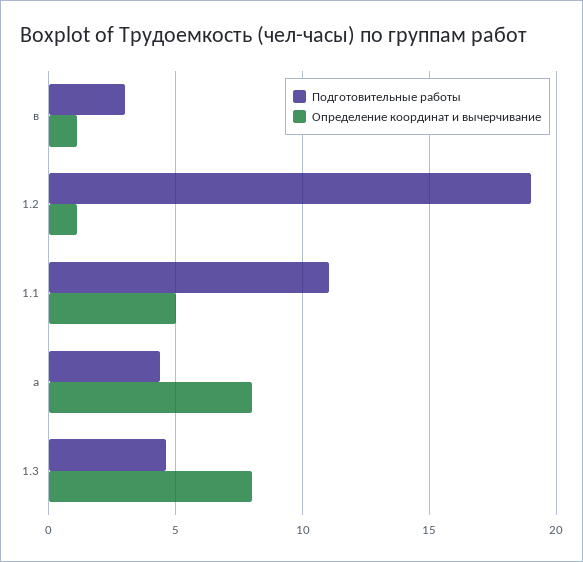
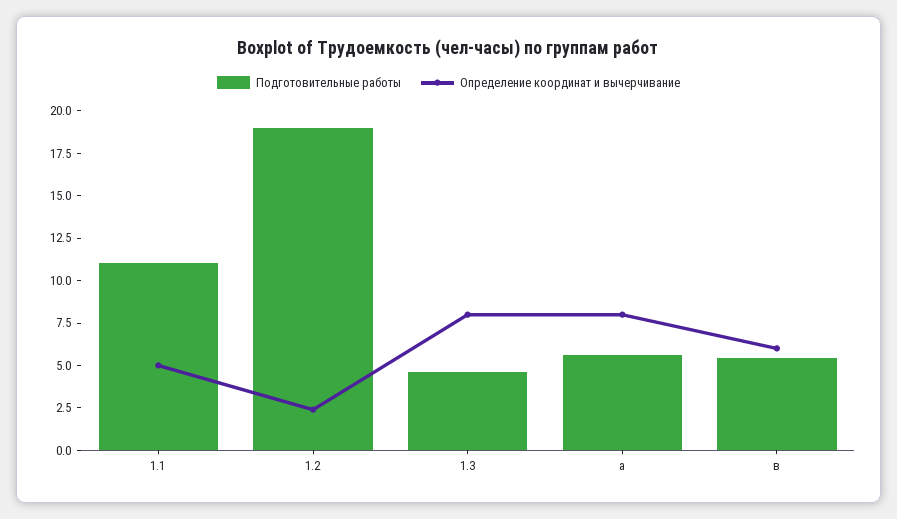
  {
    "Подготовительные работы": {
-     "в": 3,
+     "в": 5.5,
      "1.2": 19,
      "1.1": 11,
-     "а": 4.5,
+     "а": 5.5,
      "1.3": 4.5
    },
    "Определение координат и вычерчивание": {
-     "в": 1,
+     "в": 6,
-     "1.2": 1,
+     "1.2": 2.5,
      "1.1": 5,
      "а": 8,
      "1.3": 8
    }
  }

